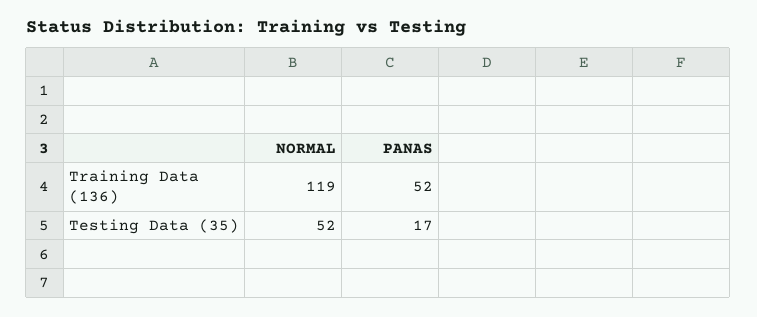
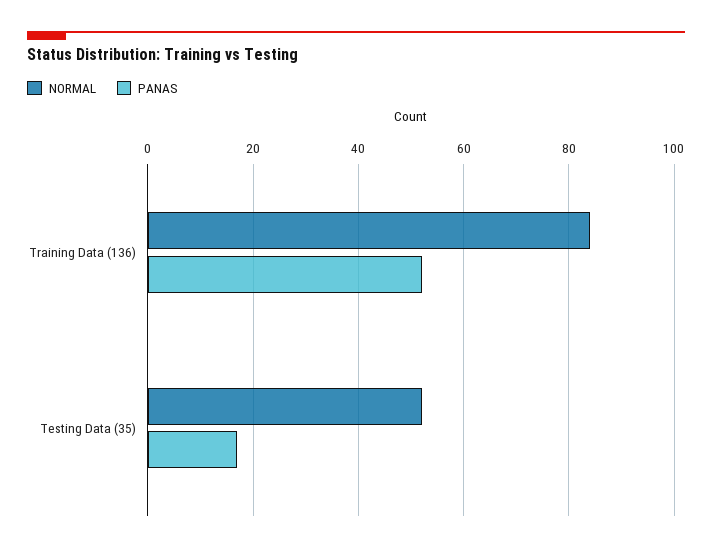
  {
    "NORMAL": {
-     "Training Data (136)": 119,
+     "Training Data (136)": 85,
      "Testing Data (35)": 52
    },
    "PANAS": {
      "Training Data (136)": 52,
      "Testing Data (35)": 17
    }
  }

